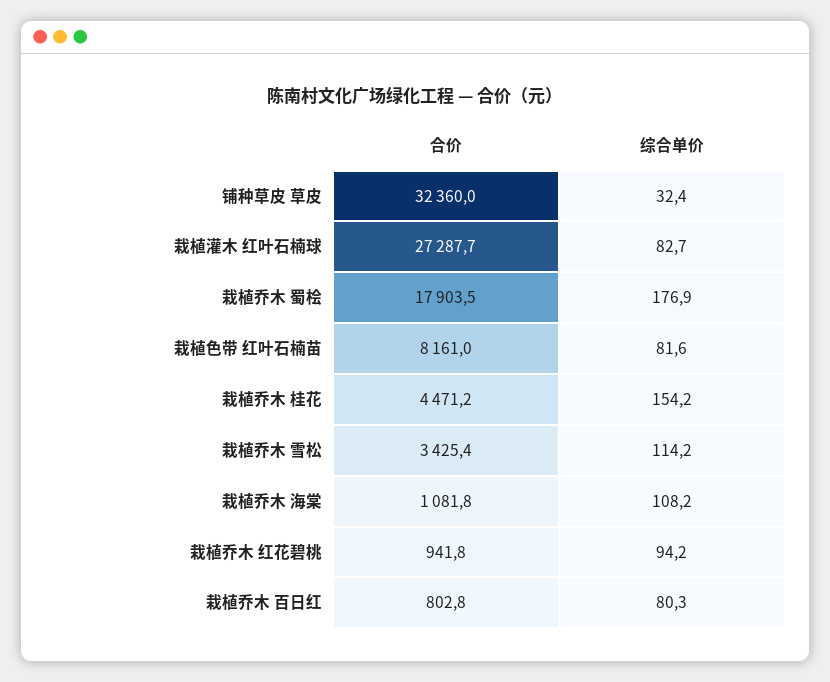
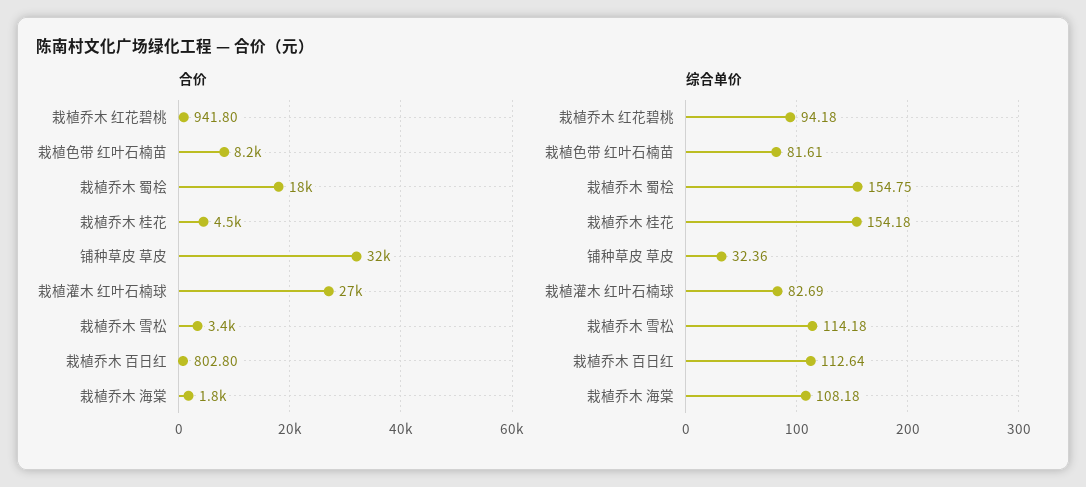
  {
    "合价": {
      "铺种草皮 草皮": 32360,
      "栽植灌木 红叶石楠球": 27287.7,
      "栽植乔木 蜀桧": 17903.5,
      "栽植色带 红叶石楠苗": 8161,
      "栽植乔木 桂花": 4471.2,
      "栽植乔木 雪松": 3425.4,
-     "栽植乔木 海棠": 1081.8,
+     "栽植乔木 海棠": 1800,
      "栽植乔木 红花碧桃": 941.8,
      "栽植乔木 百日红": 802.8
    },
    "综合单价": {
      "铺种草皮 草皮": 32.36,
      "栽植灌木 红叶石楠球": 82.69,
-     "栽植乔木 蜀桧": 176.9,
+     "栽植乔木 蜀桧": 154.75,
      "栽植色带 红叶石楠苗": 81.61,
      "栽植乔木 桂花": 154.18,
      "栽植乔木 雪松": 114.18,
      "栽植乔木 海棠": 108.18,
      "栽植乔木 红花碧桃": 94.18,
-     "栽植乔木 百日红": 80.3
+     "栽植乔木 百日红": 112.64
    }
  }

